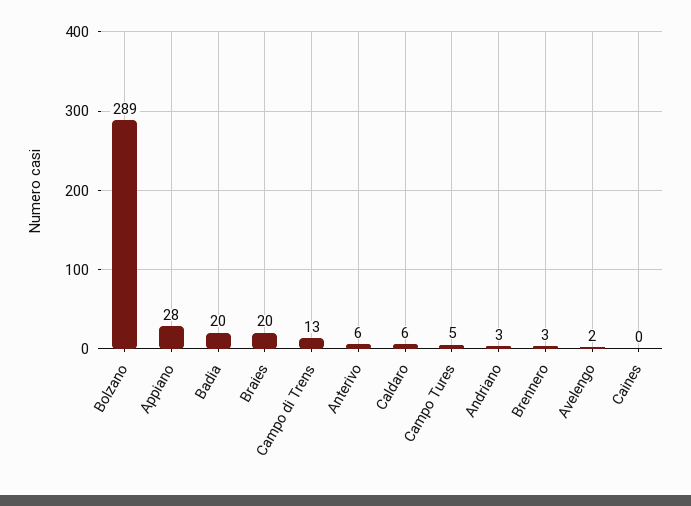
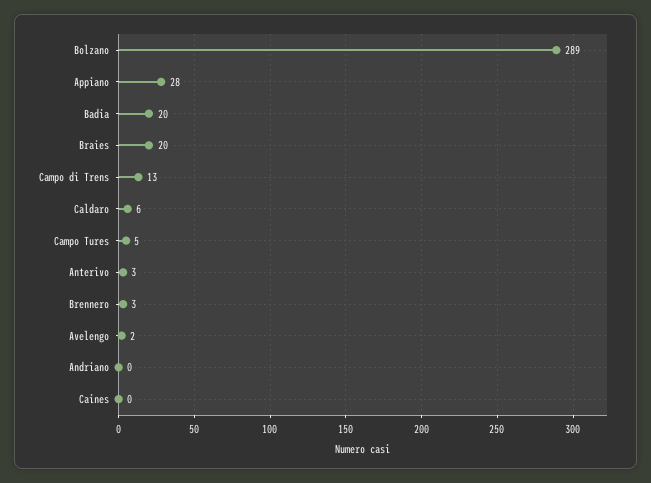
  {
    "Bolzano": 289,
    "Appiano": 28,
    "Badia": 20,
    "Braies": 20,
    "Campo di Trens": 13,
-   "Anterivo": 6,
+   "Anterivo": 3,
    "Caldaro": 6,
    "Campo Tures": 5,
-   "Andriano": 3,
+   "Andriano": 0,
    "Brennero": 3,
    "Avelengo": 2,
    "Caines": 0
  }

